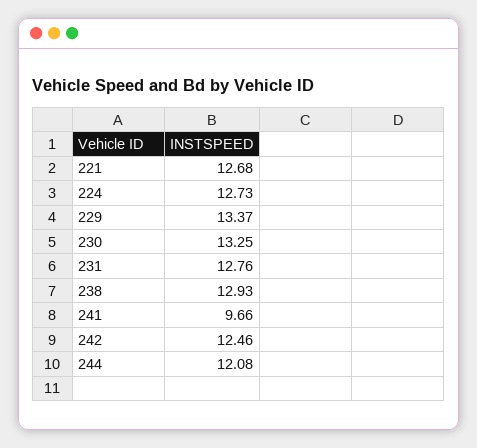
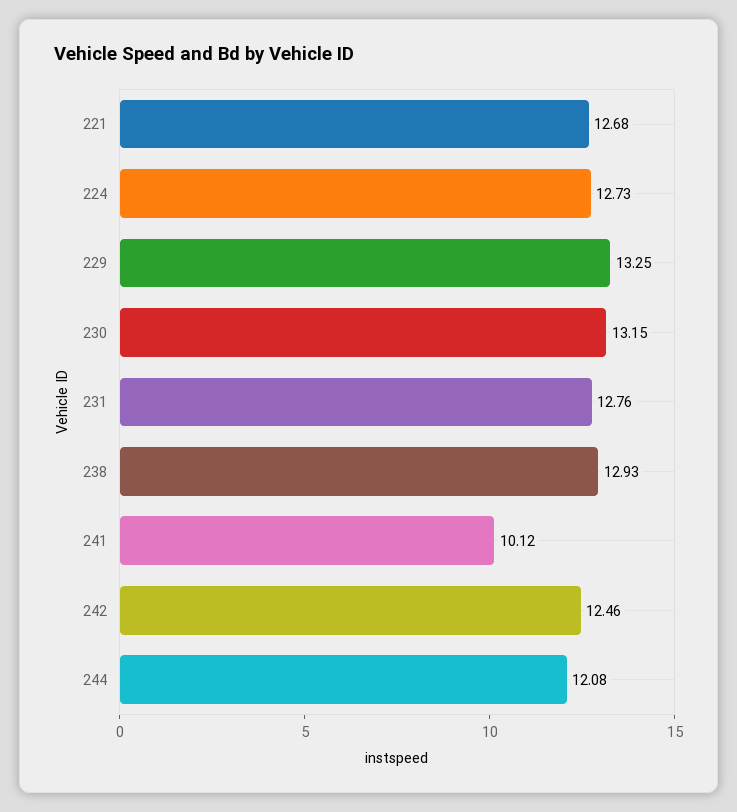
  {
    "221": 12.68,
    "224": 12.73,
-   "229": 13.37,
+   "229": 13.25,
-   "230": 13.25,
+   "230": 13.15,
    "231": 12.76,
    "238": 12.93,
-   "241": 9.66,
+   "241": 10.12,
    "242": 12.46,
    "244": 12.08
  }

